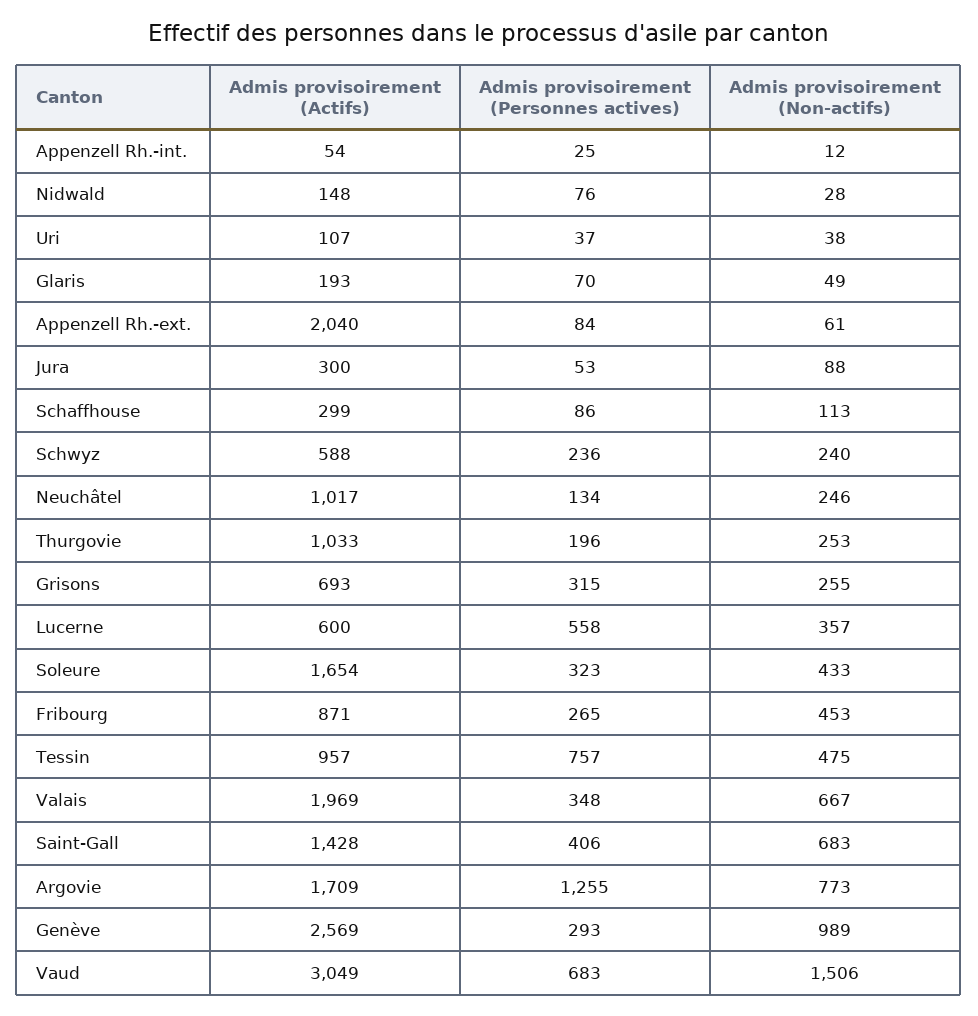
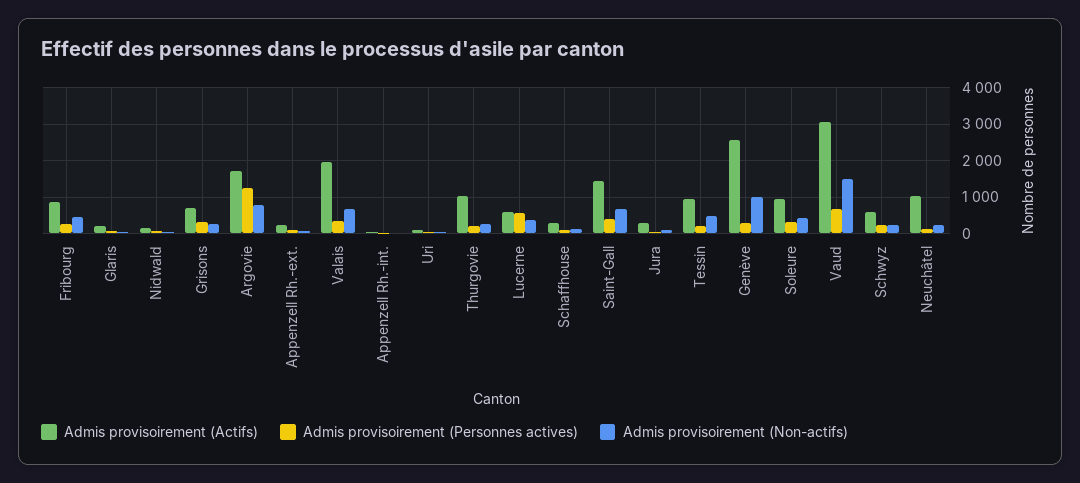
  {
    "Admis provisoirement (Actifs)": {
      "Appenzell Rh.-int.": 54,
      "Nidwald": 148,
      "Uri": 107,
      "Glaris": 193,
-     "Appenzell Rh.-ext.": 2040,
+     "Appenzell Rh.-ext.": 200,
      "Jura": 300,
      "Schaffhouse": 299,
      "Schwyz": 588,
      "Neuchâtel": 1017,
      "Thurgovie": 1033,
      "Grisons": 693,
      "Lucerne": 600,
-     "Soleure": 1654,
+     "Soleure": 1000,
      "Fribourg": 871,
      "Tessin": 957,
      "Valais": 1969,
      "Saint-Gall": 1428,
      "Argovie": 1709,
      "Genève": 2569,
      "Vaud": 3049
    },
    "Admis provisoirement (Personnes actives)": {
      "Appenzell Rh.-int.": 25,
      "Nidwald": 76,
      "Uri": 37,
      "Glaris": 70,
      "Appenzell Rh.-ext.": 84,
      "Jura": 53,
      "Schaffhouse": 86,
      "Schwyz": 236,
      "Neuchâtel": 134,
      "Thurgovie": 196,
      "Grisons": 315,
      "Lucerne": 558,
      "Soleure": 323,
      "Fribourg": 265,
-     "Tessin": 757,
+     "Tessin": 200,
      "Valais": 348,
      "Saint-Gall": 406,
      "Argovie": 1255,
      "Genève": 293,
      "Vaud": 683
    },
    "Admis provisoirement (Non-actifs)": {
      "Appenzell Rh.-int.": 12,
      "Nidwald": 28,
      "Uri": 38,
      "Glaris": 49,
      "Appenzell Rh.-ext.": 61,
      "Jura": 88,
      "Schaffhouse": 113,
      "Schwyz": 240,
      "Neuchâtel": 246,
      "Thurgovie": 253,
      "Grisons": 255,
      "Lucerne": 357,
      "Soleure": 433,
      "Fribourg": 453,
      "Tessin": 475,
      "Valais": 667,
      "Saint-Gall": 683,
      "Argovie": 773,
      "Genève": 989,
      "Vaud": 1506
    }
  }

